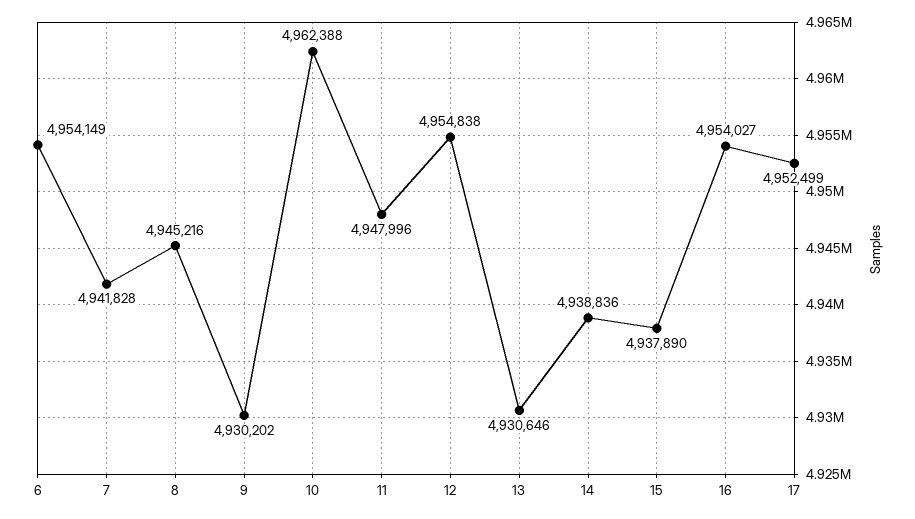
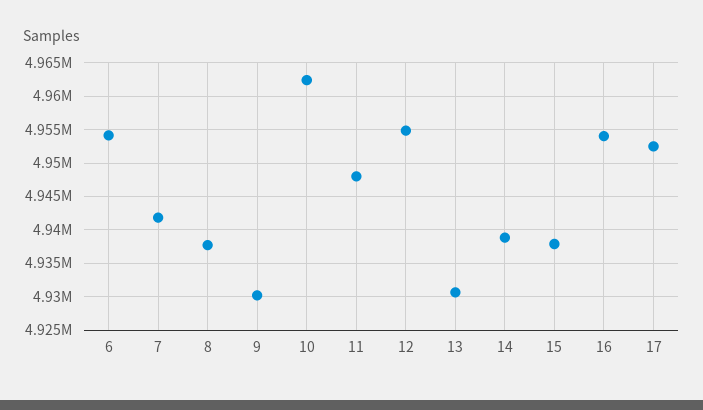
  {
    "6": 4954149,
    "7": 4941828,
-   "8": 4945216,
+   "8": 4938000,
    "9": 4930202,
    "10": 4962388,
    "11": 4947996,
    "12": 4954838,
    "13": 4930646,
    "14": 4938836,
    "15": 4937890,
    "16": 4954027,
    "17": 4952499
  }

